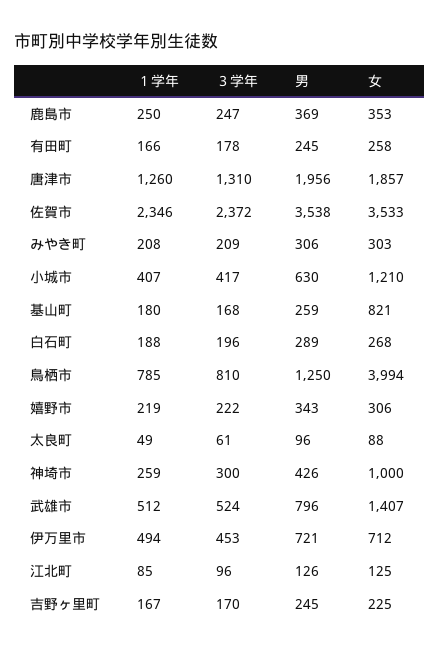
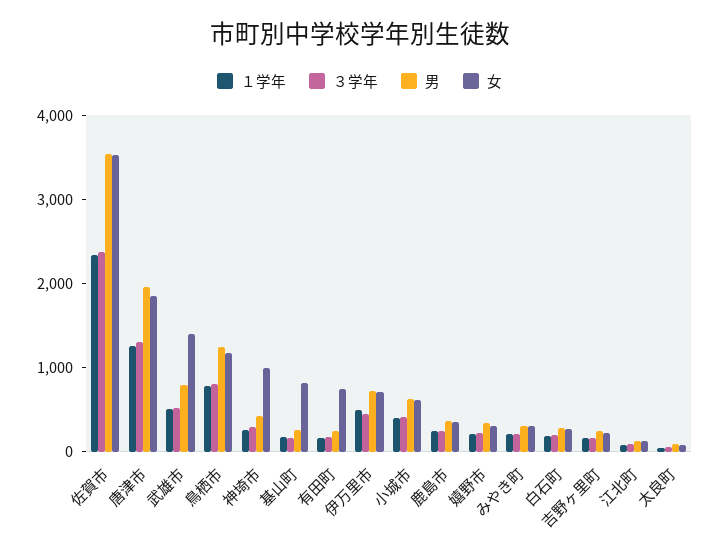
  {
    "１学年": {
      "鹿島市": 250,
      "有田町": 166,
      "唐津市": 1260,
      "佐賀市": 2346,
      "みやき町": 208,
      "小城市": 407,
      "基山町": 180,
      "白石町": 188,
      "鳥栖市": 785,
      "嬉野市": 219,
      "太良町": 49,
      "神埼市": 259,
      "武雄市": 512,
      "伊万里市": 494,
      "江北町": 85,
      "吉野ヶ里町": 167
    },
    "３学年": {
      "鹿島市": 247,
      "有田町": 178,
      "唐津市": 1310,
      "佐賀市": 2372,
      "みやき町": 209,
      "小城市": 417,
      "基山町": 168,
      "白石町": 196,
      "鳥栖市": 810,
      "嬉野市": 222,
      "太良町": 61,
      "神埼市": 300,
      "武雄市": 524,
      "伊万里市": 453,
      "江北町": 96,
      "吉野ヶ里町": 170
    },
    "男": {
      "鹿島市": 369,
      "有田町": 245,
      "唐津市": 1956,
      "佐賀市": 3538,
      "みやき町": 306,
      "小城市": 630,
      "基山町": 259,
      "白石町": 289,
      "鳥栖市": 1250,
      "嬉野市": 343,
      "太良町": 96,
      "神埼市": 426,
      "武雄市": 796,
      "伊万里市": 721,
      "江北町": 126,
      "吉野ヶ里町": 245
    },
    "女": {
      "鹿島市": 353,
-     "有田町": 258,
+     "有田町": 800,
      "唐津市": 1857,
      "佐賀市": 3533,
      "みやき町": 303,
-     "小城市": 1210,
+     "小城市": 600,
      "基山町": 821,
      "白石町": 268,
-     "鳥栖市": 3994,
+     "鳥栖市": 1200,
      "嬉野市": 306,
      "太良町": 88,
      "神埼市": 1000,
      "武雄市": 1407,
      "伊万里市": 712,
      "江北町": 125,
      "吉野ヶ里町": 225
    }
  }

